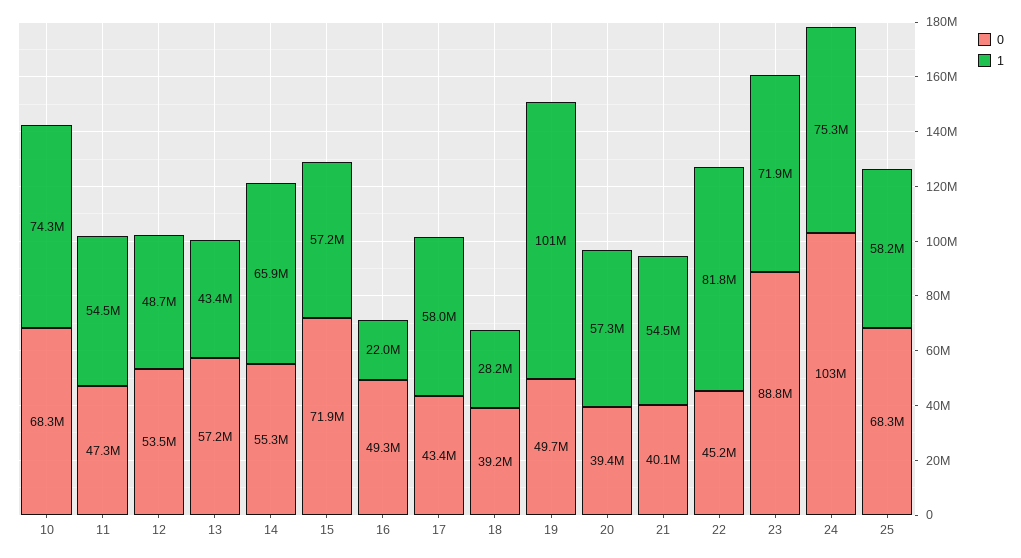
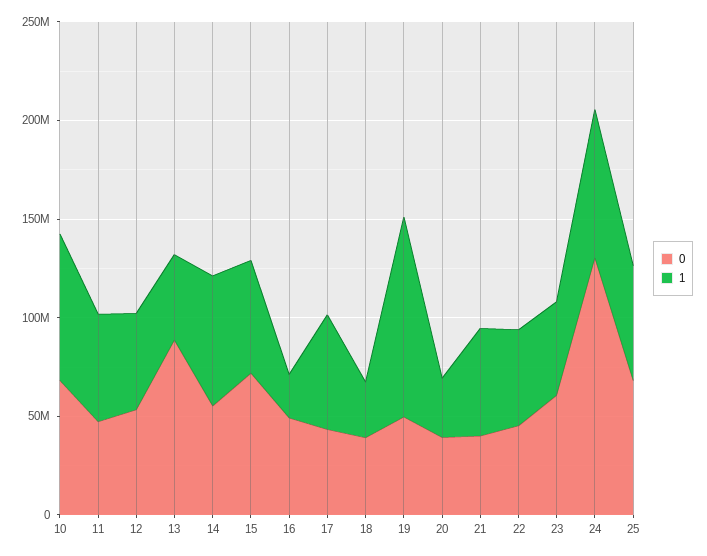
  {
    "0": {
      "10": 68300000,
      "11": 47300000,
      "12": 53500000,
-     "13": 57200000,
+     "13": 90000000,
      "14": 55300000,
      "15": 71900000,
      "16": 49300000,
      "17": 43400000,
      "18": 39200000,
      "19": 49700000,
      "20": 39400000,
      "21": 40100000,
      "22": 45200000,
-     "23": 88800000,
+     "23": 60000000,
-     "24": 103000000,
+     "24": 130000000,
      "25": 68300000
    },
    "1": {
      "10": 74300000,
      "11": 54500000,
      "12": 48700000,
      "13": 43400000,
      "14": 65900000,
      "15": 57200000,
      "16": 22000000,
      "17": 58000000,
      "18": 28200000,
      "19": 101000000,
-     "20": 57300000,
+     "20": 30000000,
      "21": 54500000,
-     "22": 81800000,
+     "22": 50000000,
-     "23": 71900000,
+     "23": 50000000,
      "24": 75300000,
      "25": 58200000
    }
  }

